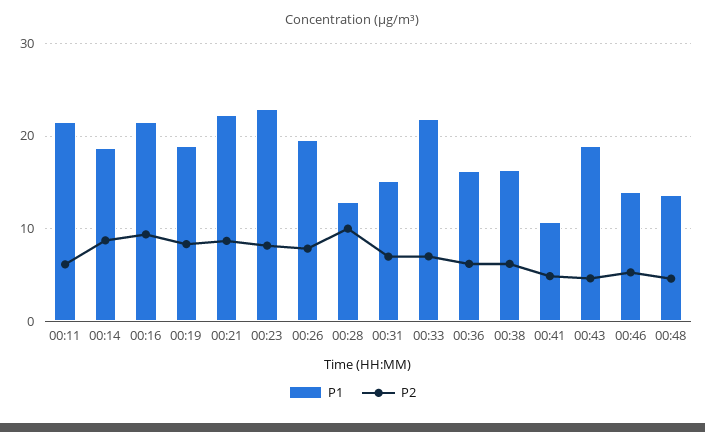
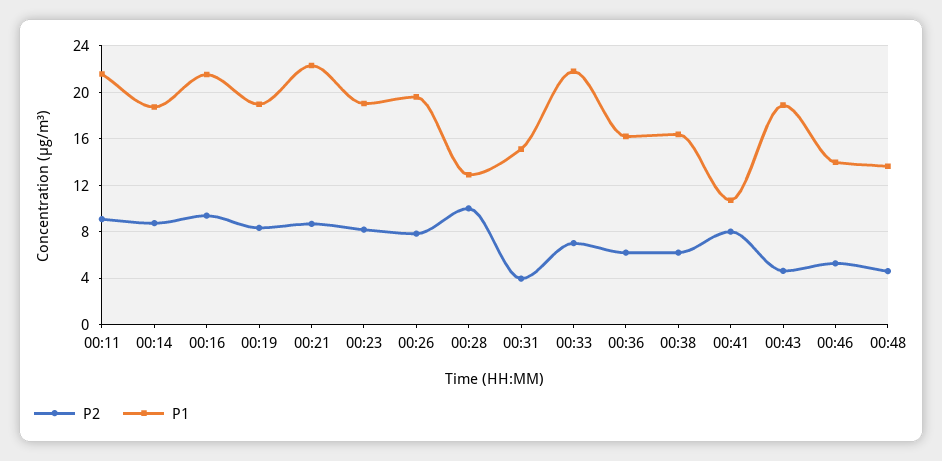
  {
    "P1": {
      "00:11": 22,
      "00:14": 19,
      "00:16": 22,
      "00:19": 19,
      "00:21": 22,
-     "00:23": 23,
+     "00:23": 19,
      "00:26": 20,
      "00:28": 13,
      "00:31": 15,
      "00:33": 22,
      "00:36": 16,
      "00:38": 16,
      "00:41": 11,
      "00:43": 19,
      "00:46": 14,
      "00:48": 14
    },
    "P2": {
-     "00:11": 6,
+     "00:11": 9,
      "00:14": 9,
      "00:16": 9,
      "00:19": 8,
      "00:21": 9,
      "00:23": 8,
      "00:26": 8,
      "00:28": 10,
-     "00:31": 7,
+     "00:31": 4,
      "00:33": 7,
      "00:36": 6,
      "00:38": 6,
-     "00:41": 5,
+     "00:41": 8,
      "00:43": 5,
      "00:46": 5,
      "00:48": 5
    }
  }

